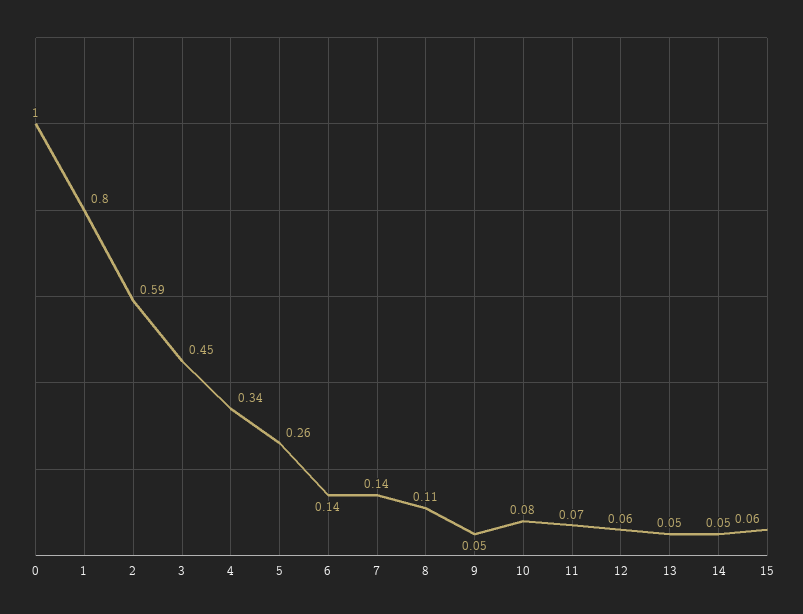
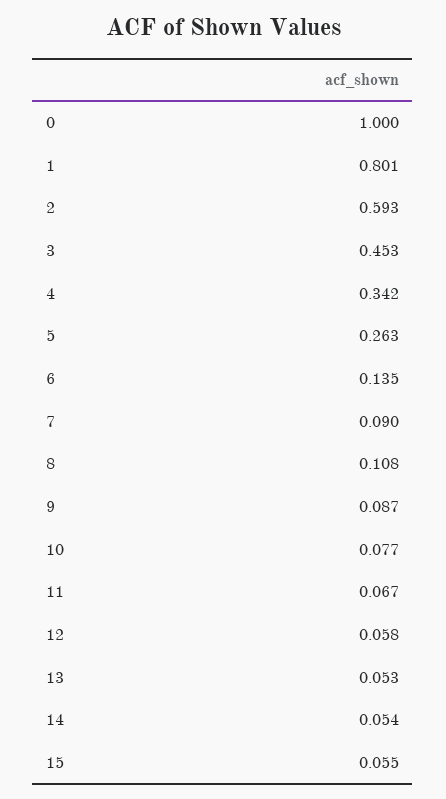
  {
    "0": 1,
    "1": 0.801,
    "2": 0.593,
    "3": 0.453,
    "4": 0.342,
    "5": 0.263,
    "6": 0.135,
-   "7": 0.14,
+   "7": 0.09,
    "8": 0.108,
-   "9": 0.05,
+   "9": 0.087,
    "10": 0.077,
    "11": 0.067,
    "12": 0.058,
    "13": 0.053,
    "14": 0.054,
    "15": 0.055
  }

